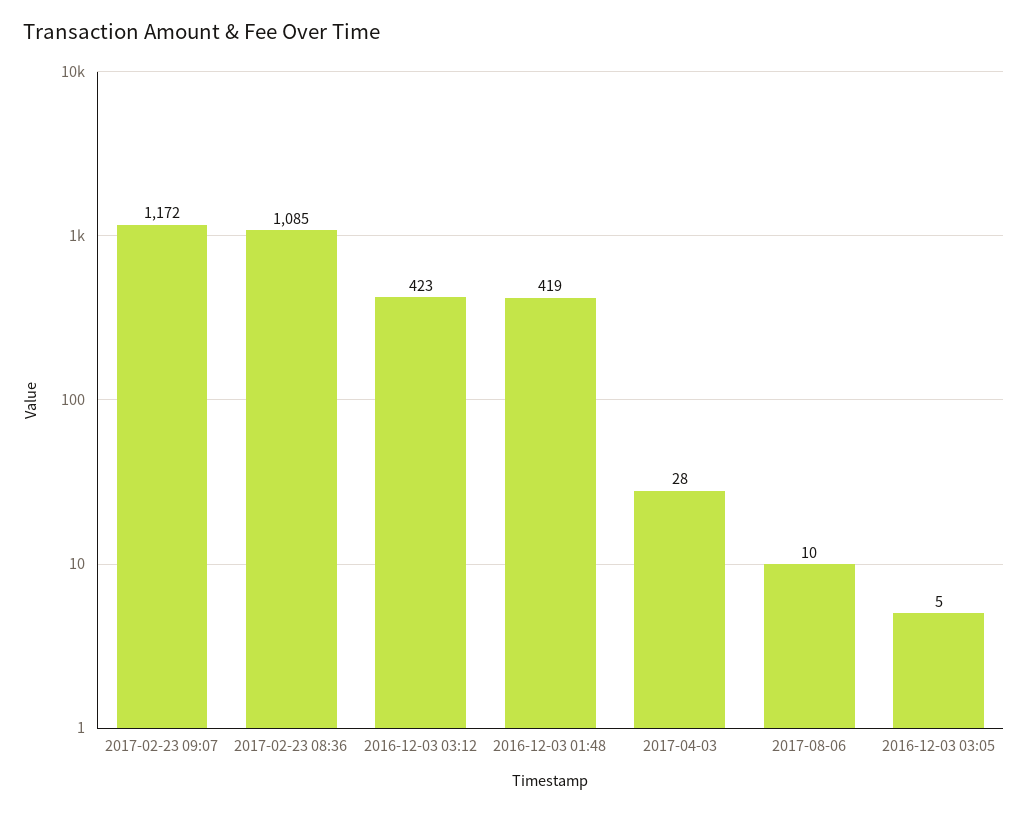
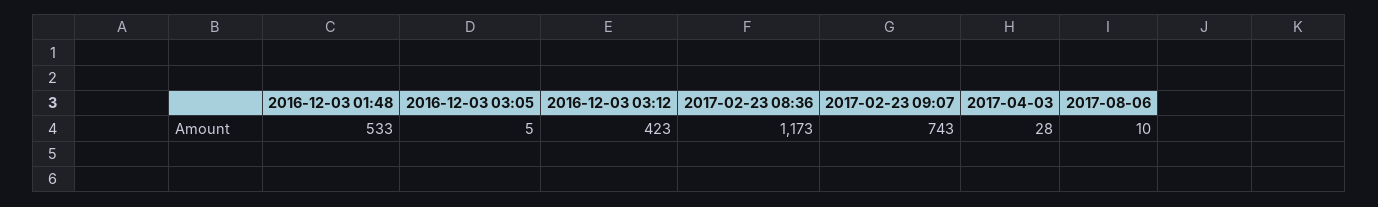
  {
-   "2017-02-23 09:07": 1172,
+   "2017-02-23 09:07": 743,
-   "2017-02-23 08:36": 1085,
+   "2017-02-23 08:36": 1173,
    "2016-12-03 03:12": 423,
-   "2016-12-03 01:48": 419,
+   "2016-12-03 01:48": 533,
    "2017-04-03": 28,
    "2017-08-06": 10,
    "2016-12-03 03:05": 5
  }

